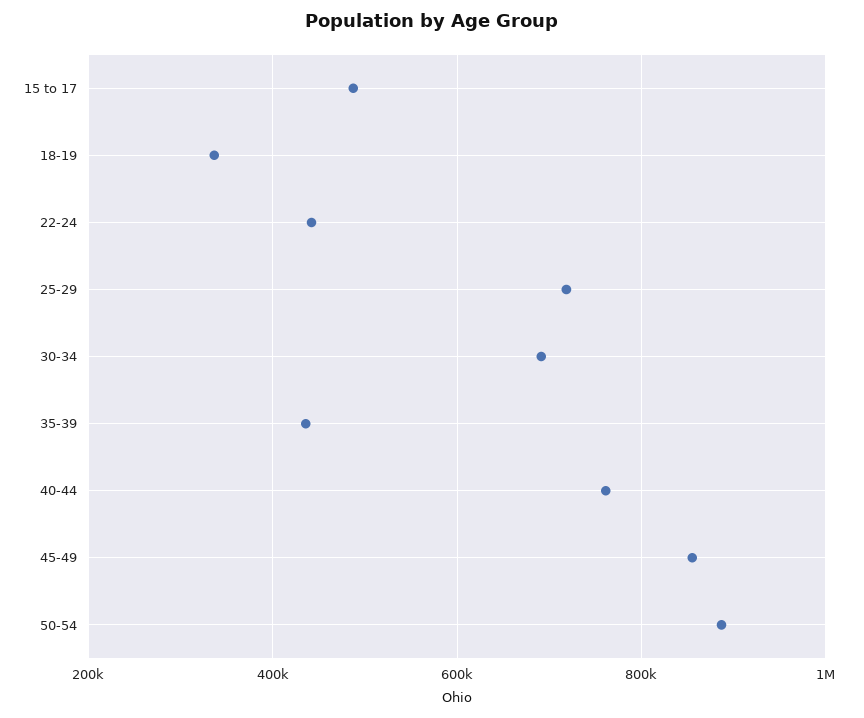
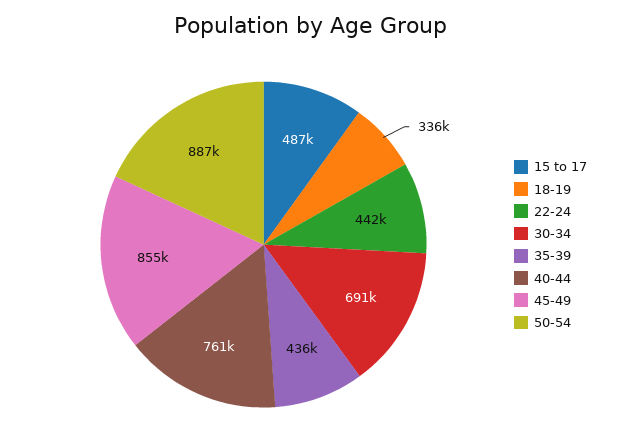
  {
    "15 to 17": 487000,
    "18-19": 336000,
    "22-24": 442000,
-   "25-29": 720000,
    "30-34": 691000,
    "35-39": 436000,
    "40-44": 761000,
    "45-49": 855000,
    "50-54": 887000
  }

